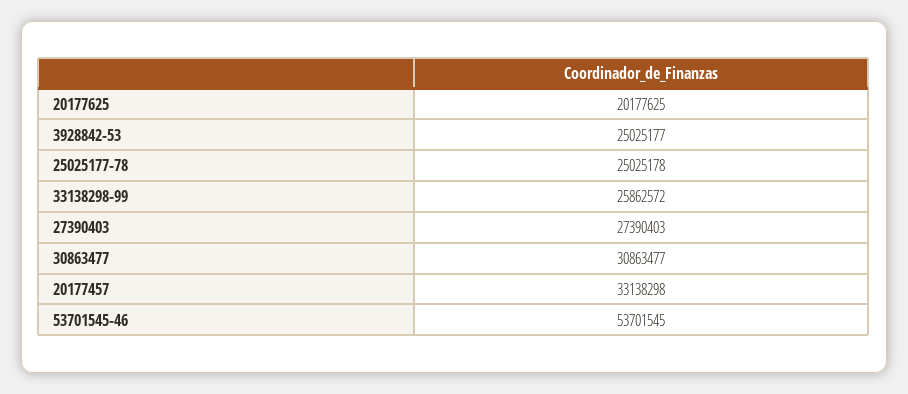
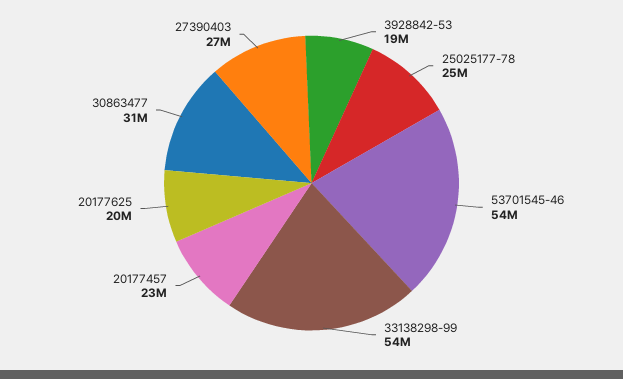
  {
    "20177625": 20177625,
-   "3928842-53": 25025177,
+   "3928842-53": 19000000,
    "25025177-78": 25025178,
-   "33138298-99": 25862572,
+   "33138298-99": 54000000,
    "27390403": 27390403,
    "30863477": 30863477,
-   "20177457": 33138298,
+   "20177457": 23000000,
    "53701545-46": 53701545
  }

